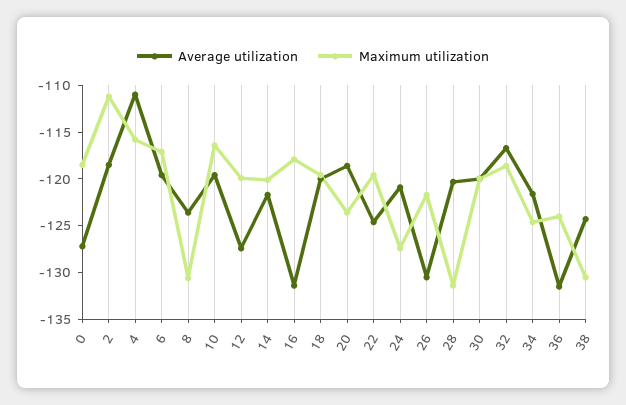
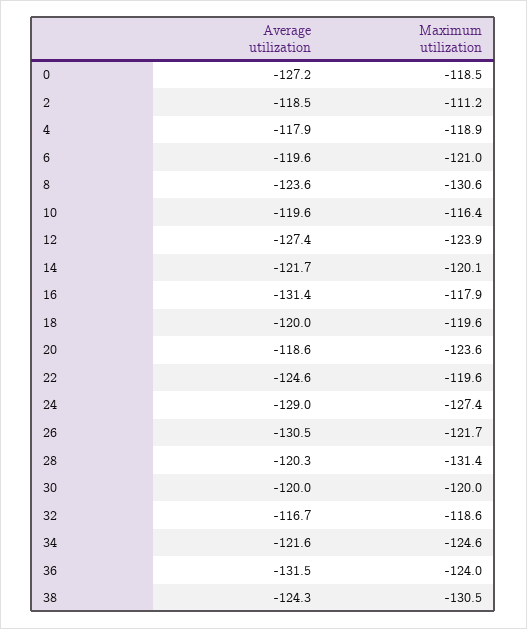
  {
    "Average utilization": {
      "0": -127.2,
      "2": -118.5,
-     "4": -111,
+     "4": -117.9,
      "6": -119.6,
      "8": -123.6,
      "10": -119.6,
      "12": -127.4,
      "14": -121.7,
      "16": -131.4,
      "18": -120,
      "20": -118.6,
      "22": -124.6,
-     "24": -121,
+     "24": -129,
      "26": -130.5,
      "28": -120.3,
      "30": -120,
      "32": -116.7,
      "34": -121.6,
      "36": -131.5,
      "38": -124.3
    },
    "Maximum utilization": {
      "0": -118.5,
      "2": -111.2,
-     "4": -116,
+     "4": -118.9,
-     "6": -117,
+     "6": -121,
      "8": -130.6,
      "10": -116.4,
-     "12": -120,
+     "12": -123.9,
      "14": -120.1,
      "16": -117.9,
      "18": -119.6,
      "20": -123.6,
      "22": -119.6,
      "24": -127.4,
      "26": -121.7,
      "28": -131.4,
      "30": -120,
      "32": -118.6,
      "34": -124.6,
      "36": -124,
      "38": -130.5
    }
  }

